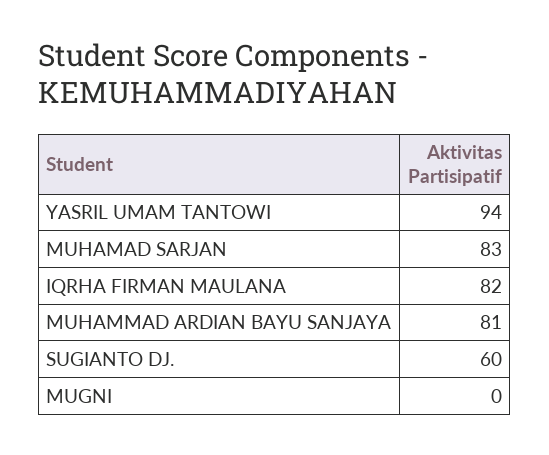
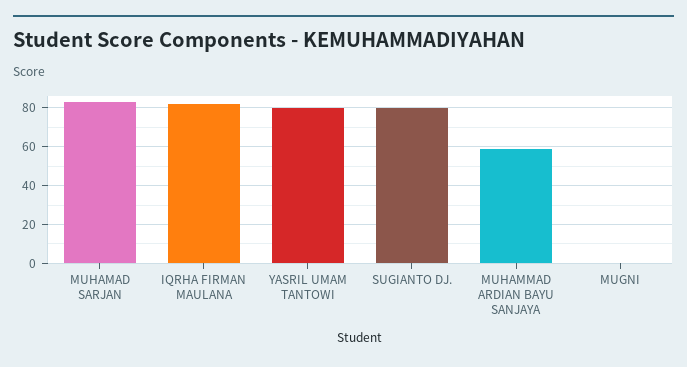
  {
-   "YASRIL UMAM TANTOWI": 94,
+   "YASRIL UMAM TANTOWI": 80,
    "MUHAMAD SARJAN": 83,
    "IQRHA FIRMAN MAULANA": 82,
-   "MUHAMMAD ARDIAN BAYU SANJAYA": 81,
+   "MUHAMMAD ARDIAN BAYU SANJAYA": 60,
-   "SUGIANTO DJ.": 60,
+   "SUGIANTO DJ.": 80,
    "MUGNI": 0
  }

